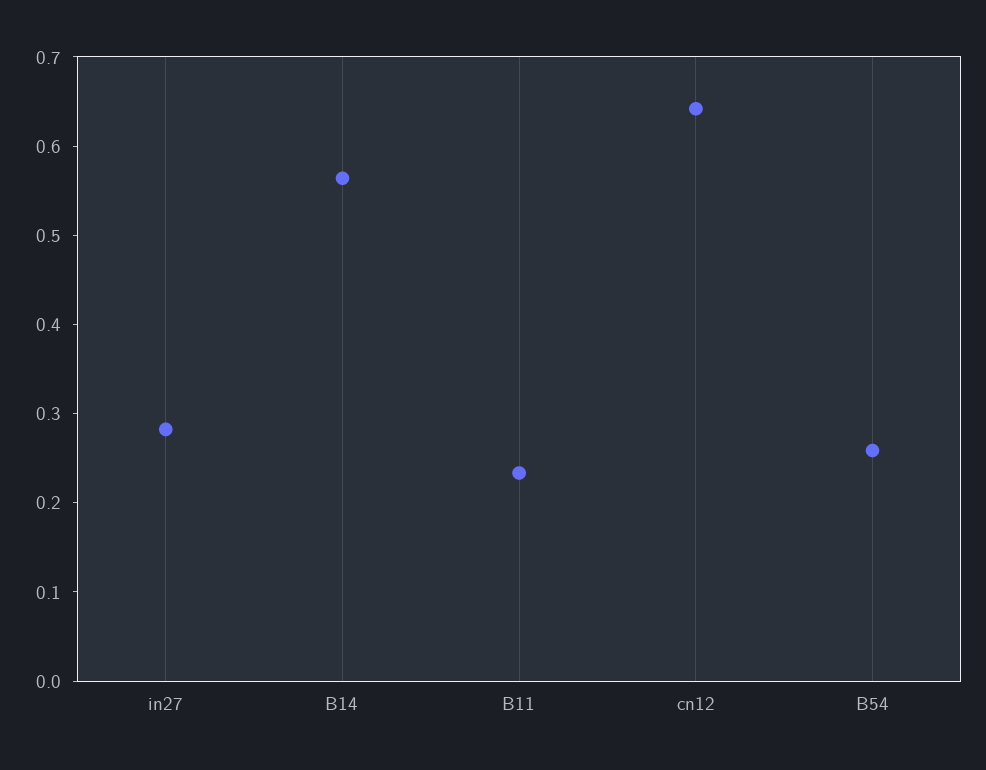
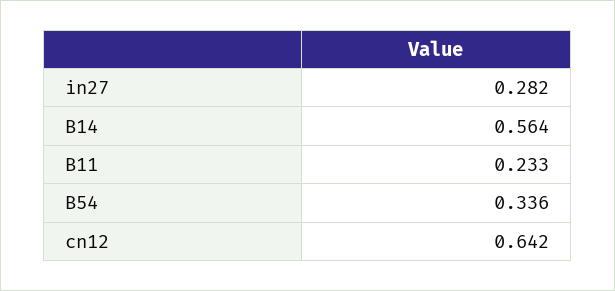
  {
    "in27": 0.282,
    "B14": 0.564,
    "B11": 0.233,
    "cn12": 0.642,
-   "B54": 0.26
+   "B54": 0.336
  }

